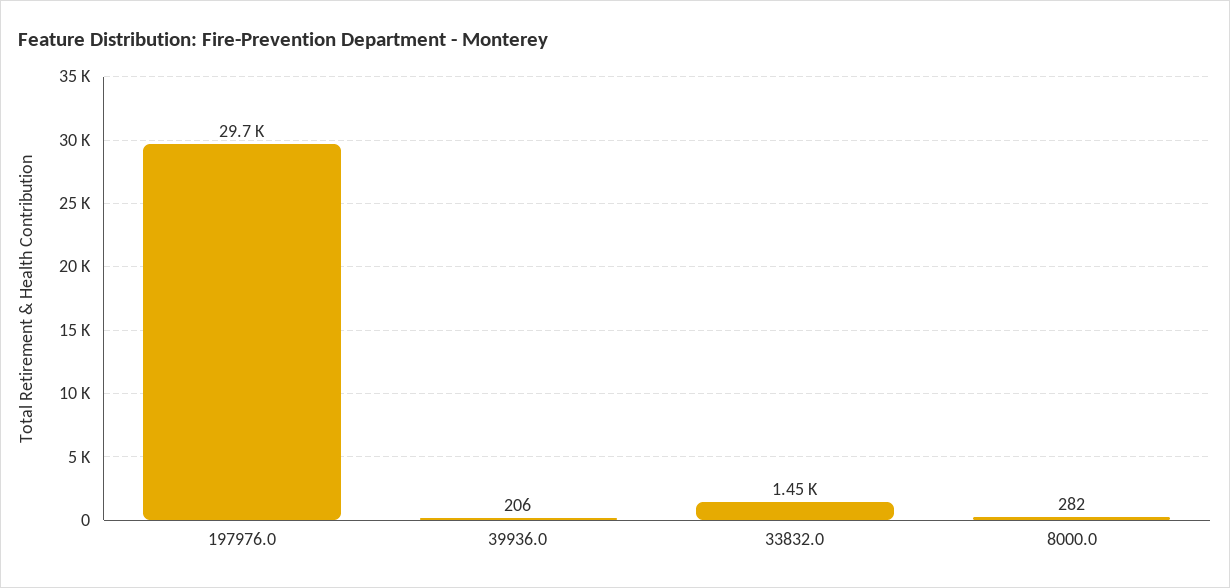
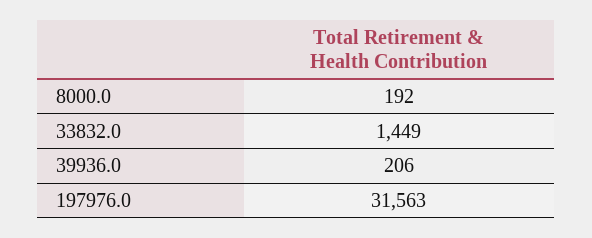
  {
-   "197976.0": 29700,
+   "197976.0": 31563,
    "39936.0": 206,
    "33832.0": 1449,
-   "8000.0": 282
+   "8000.0": 192
  }

